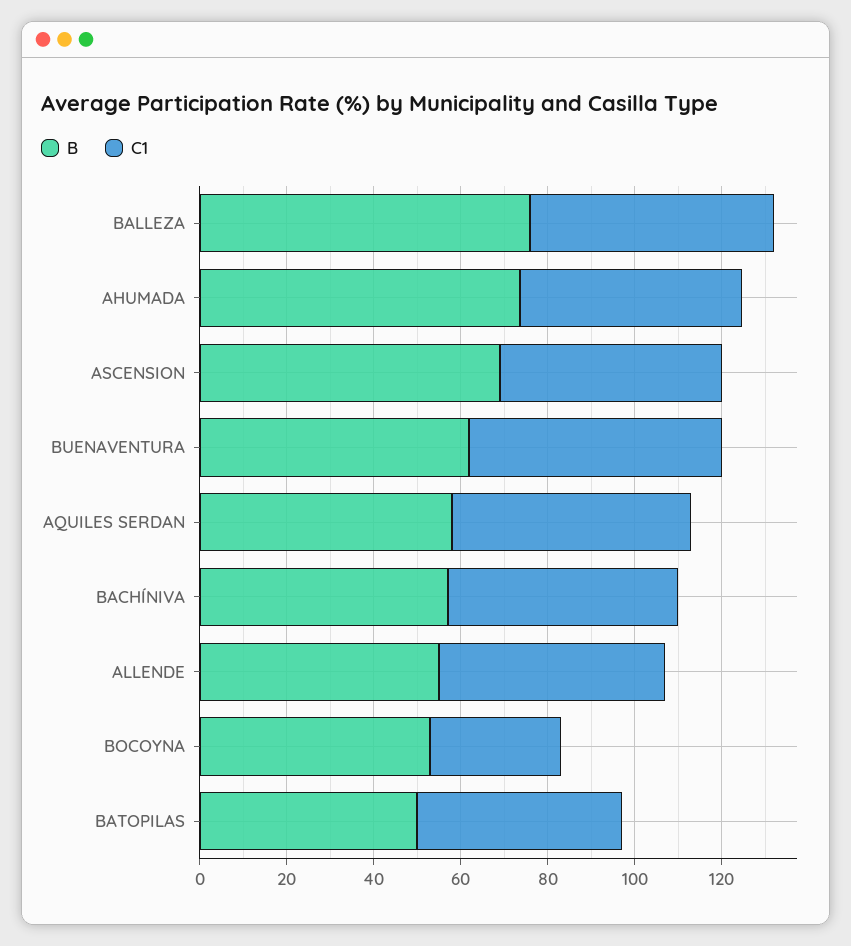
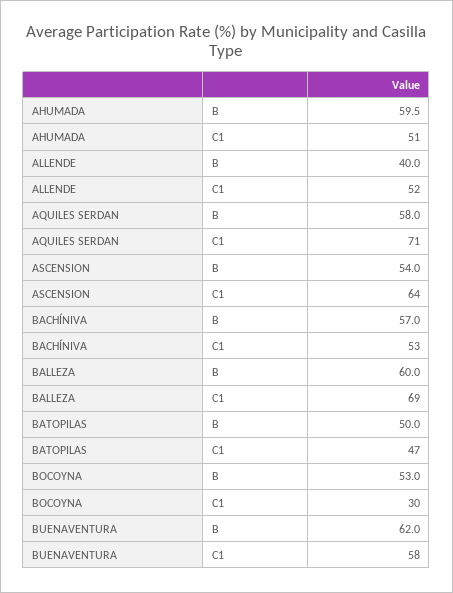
  {
    "B": {
-     "BALLEZA": 75,
+     "BALLEZA": 60,
-     "AHUMADA": 75,
+     "AHUMADA": 59.5,
-     "ASCENSION": 70,
+     "ASCENSION": 54,
      "BUENAVENTURA": 62,
      "AQUILES SERDAN": 58,
      "BACHÍNIVA": 57,
-     "ALLENDE": 55,
+     "ALLENDE": 40,
      "BOCOYNA": 53,
      "BATOPILAS": 50
    },
    "C1": {
-     "BALLEZA": 55,
+     "BALLEZA": 69,
      "AHUMADA": 51,
-     "ASCENSION": 50,
+     "ASCENSION": 64,
      "BUENAVENTURA": 58,
-     "AQUILES SERDAN": 55,
+     "AQUILES SERDAN": 71,
      "BACHÍNIVA": 53,
      "ALLENDE": 52,
      "BOCOYNA": 30,
      "BATOPILAS": 47
    }
  }

